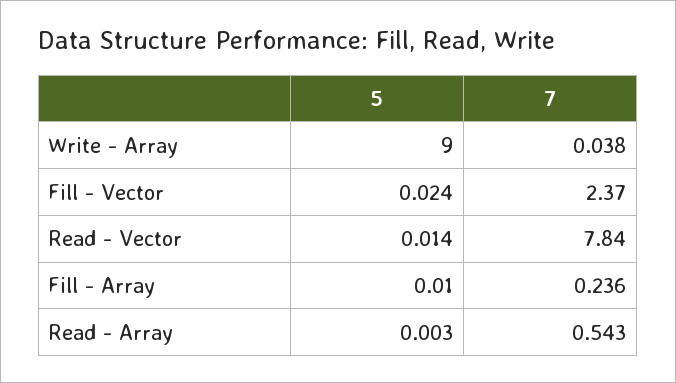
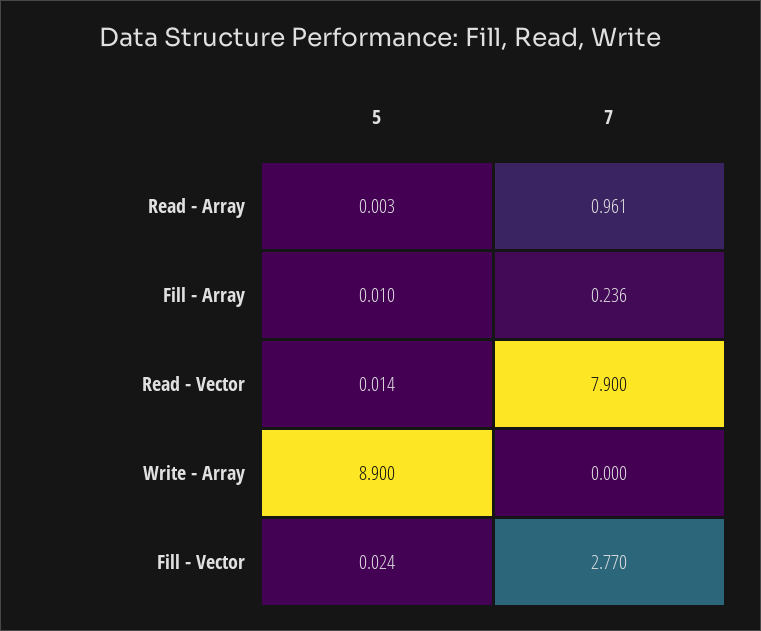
  {
    "5": {
-     "Write - Array": 9,
+     "Write - Array": 8.9,
      "Fill - Vector": 0.024,
      "Read - Vector": 0.014,
      "Fill - Array": 0.01,
      "Read - Array": 0.003
    },
    "7": {
-     "Write - Array": 0.038,
+     "Write - Array": 0,
-     "Fill - Vector": 2.37,
+     "Fill - Vector": 2.77,
-     "Read - Vector": 7.84,
+     "Read - Vector": 7.9,
      "Fill - Array": 0.236,
-     "Read - Array": 0.543
+     "Read - Array": 0.961
    }
  }

